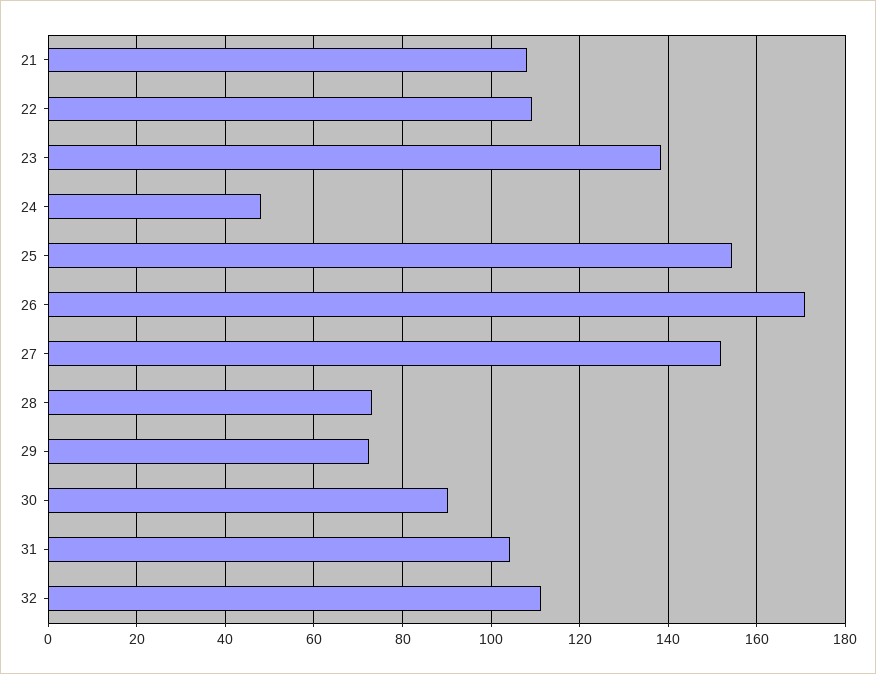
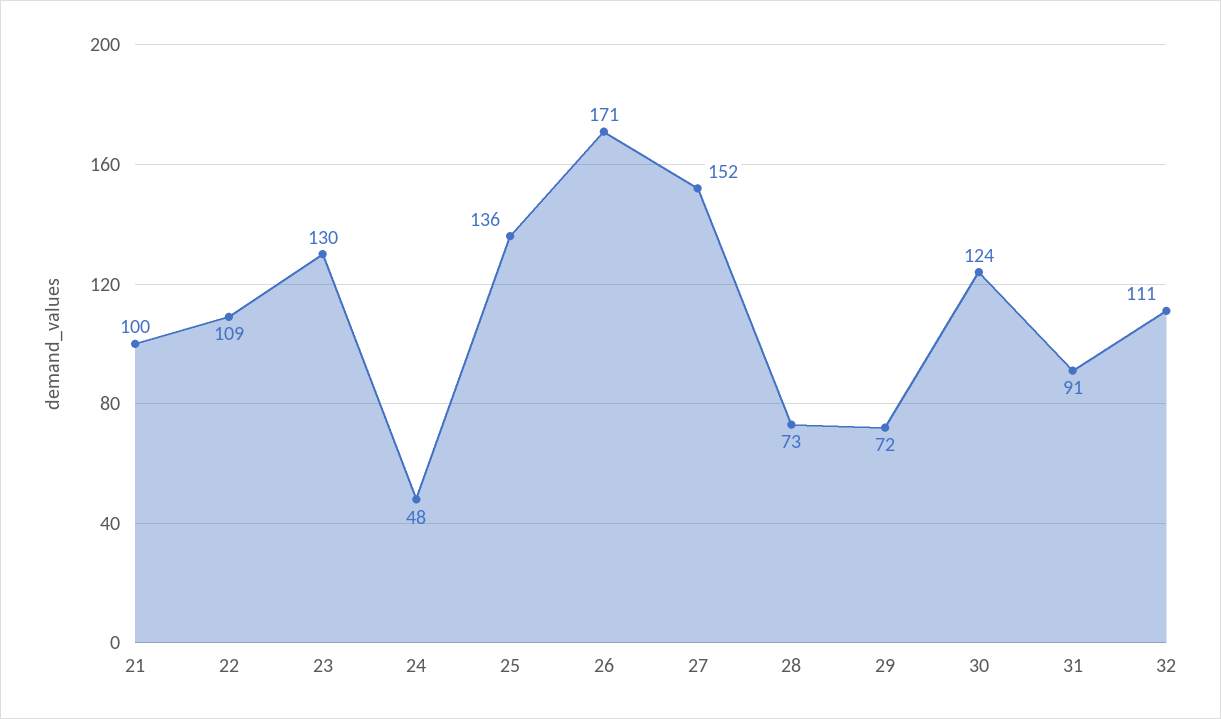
  {
-   "21": 108,
+   "21": 100,
    "22": 109,
-   "23": 138,
+   "23": 130,
    "24": 48,
-   "25": 154,
+   "25": 136,
    "26": 171,
    "27": 152,
    "28": 73,
    "29": 72,
-   "30": 90,
+   "30": 124,
-   "31": 104,
+   "31": 91,
    "32": 111
  }

